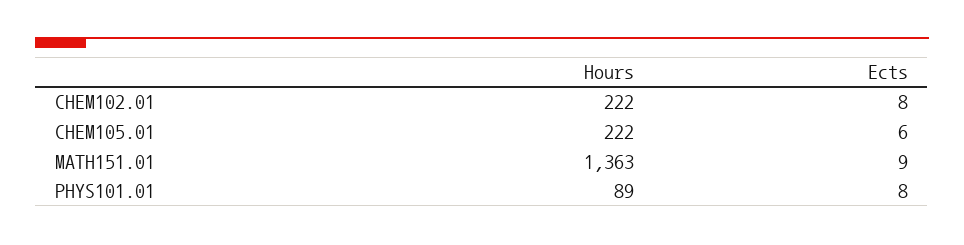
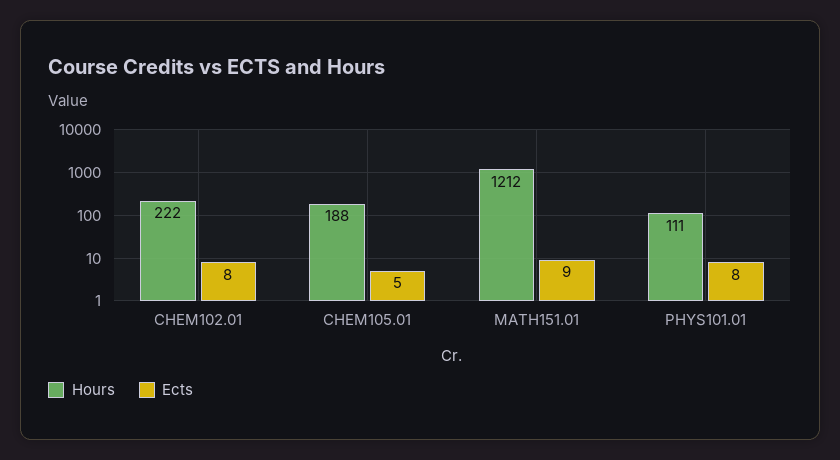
  {
    "Hours": {
      "CHEM102.01": 222,
-     "CHEM105.01": 222,
+     "CHEM105.01": 188,
-     "MATH151.01": 1363,
+     "MATH151.01": 1212,
-     "PHYS101.01": 89
+     "PHYS101.01": 111
    },
    "Ects": {
      "CHEM102.01": 8,
-     "CHEM105.01": 6,
+     "CHEM105.01": 5,
      "MATH151.01": 9,
      "PHYS101.01": 8
    }
  }

